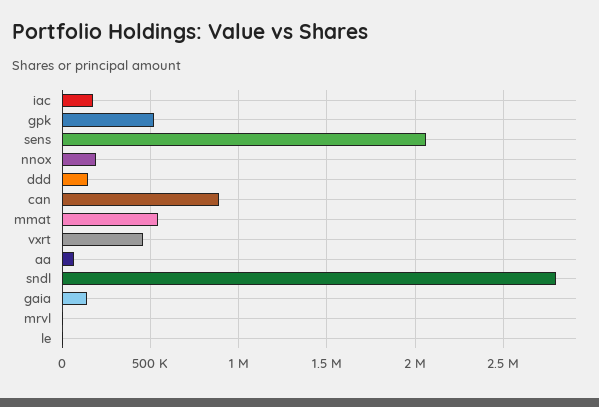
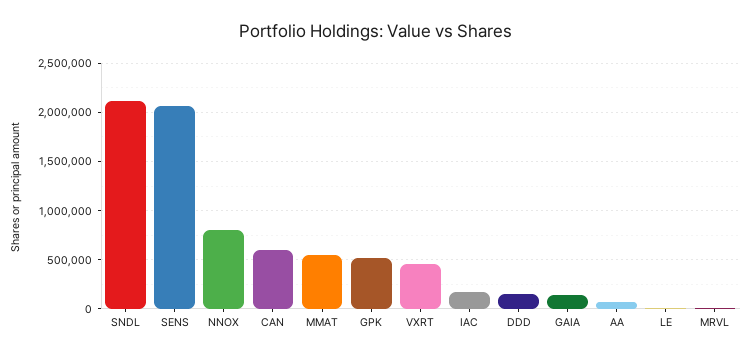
  {
    "iac": 200000,
    "gpk": 500000,
    "sens": 2050000,
-   "nnox": 200000,
+   "nnox": 800000,
    "ddd": 150000,
-   "can": 900000,
+   "can": 600000,
    "mmat": 550000,
    "vxrt": 450000,
    "aa": 50000,
-   "sndl": 2800000,
+   "sndl": 2100000,
    "gaia": 150000,
    "mrvl": 0,
    "le": 0
  }

